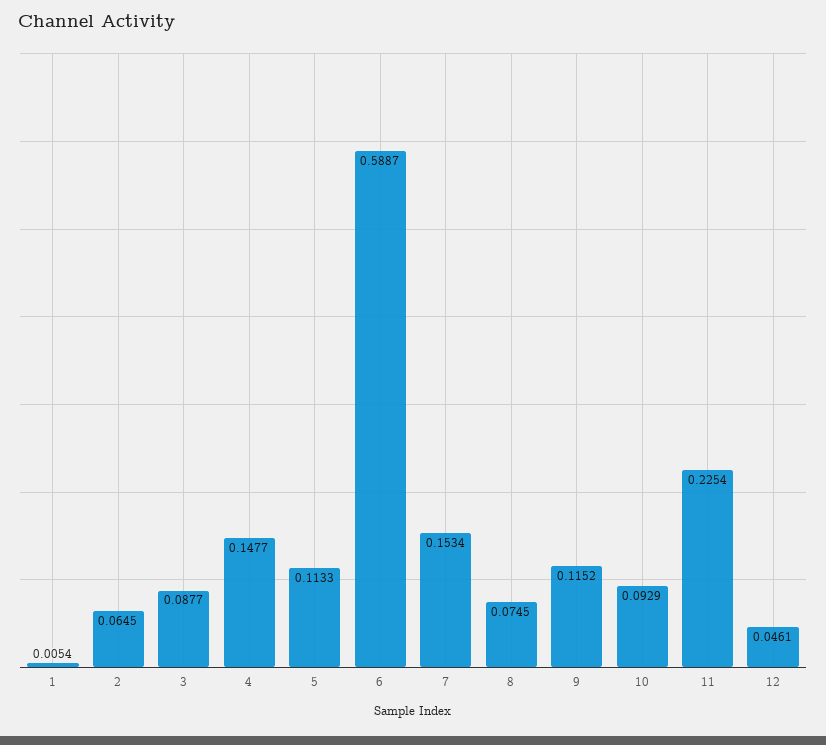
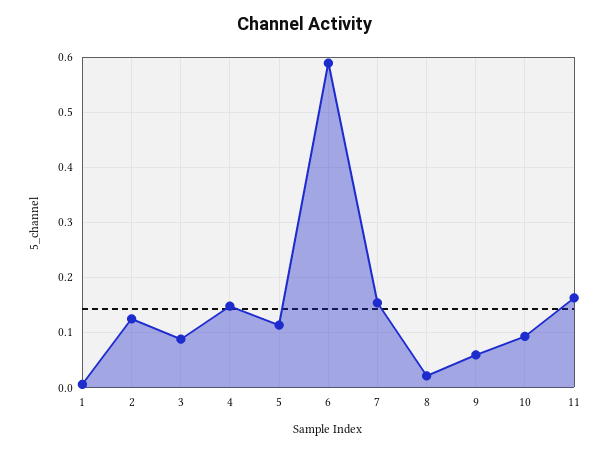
  {
    "1": 0.0054,
-   "2": 0.0645,
+   "2": 0.12,
    "3": 0.0877,
    "4": 0.1477,
    "5": 0.1133,
    "6": 0.5887,
    "7": 0.1534,
-   "8": 0.0745,
+   "8": 0.02,
-   "9": 0.1152,
+   "9": 0.06,
    "10": 0.0929,
-   "11": 0.2254,
+   "11": 0.16
-   "12": 0.0461
  }

